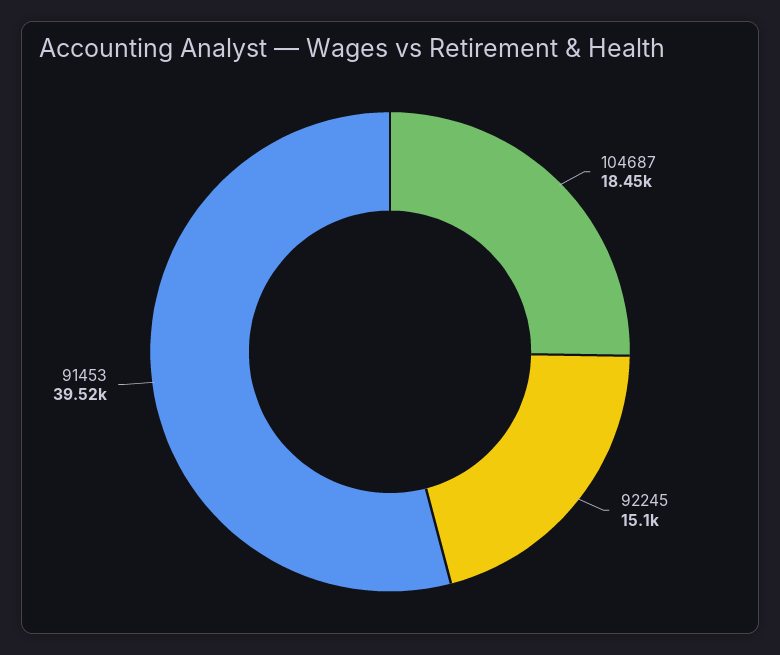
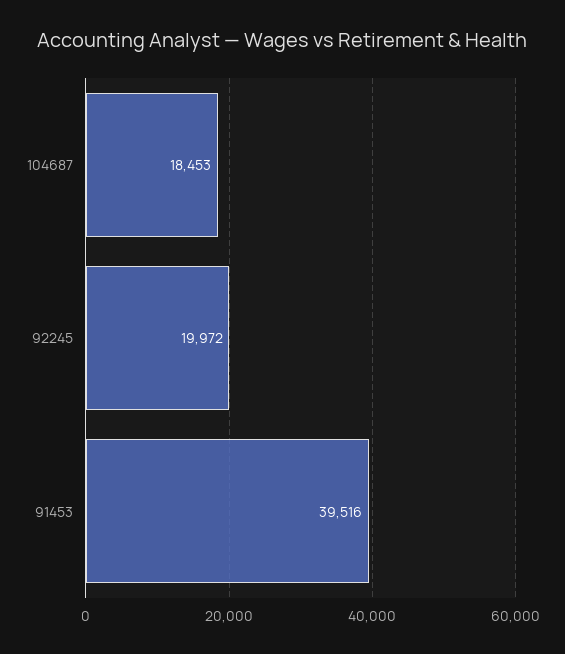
  {
    "104687": 18453,
-   "92245": 15100,
+   "92245": 19972,
    "91453": 39516
  }

